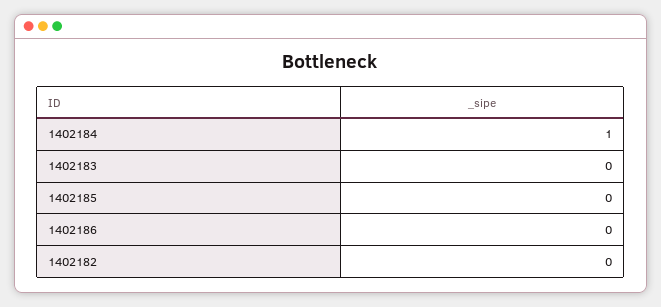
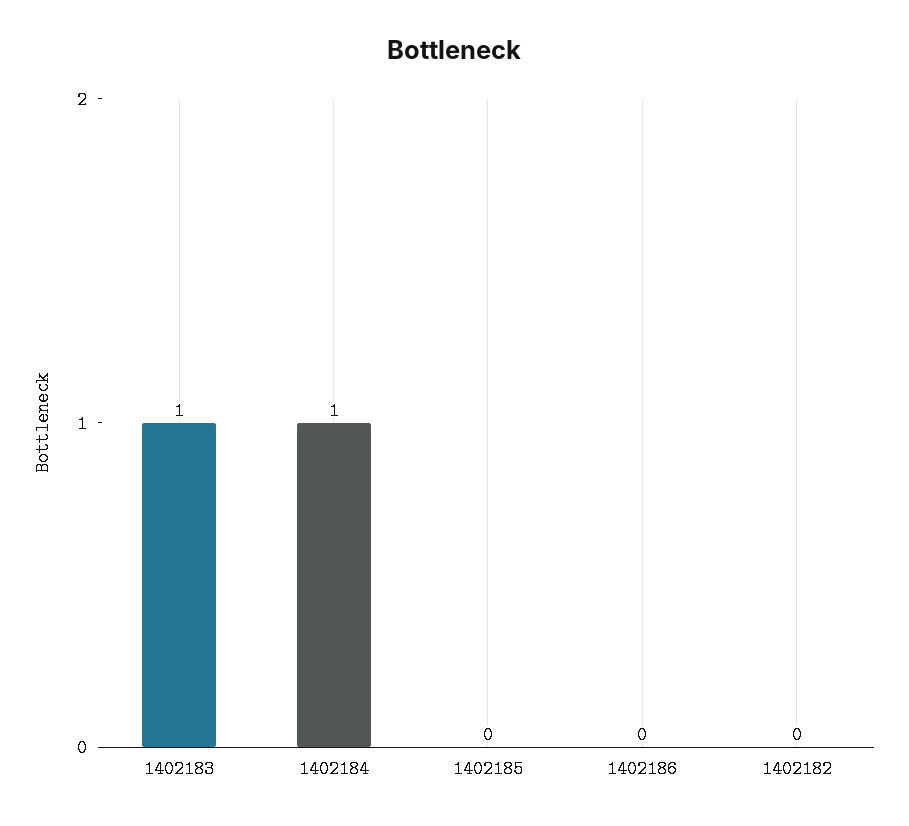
  {
    "1402184": 1,
-   "1402183": 0,
+   "1402183": 1,
    "1402185": 0,
    "1402186": 0,
    "1402182": 0
  }

